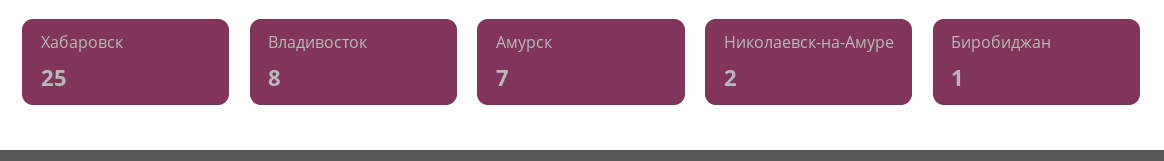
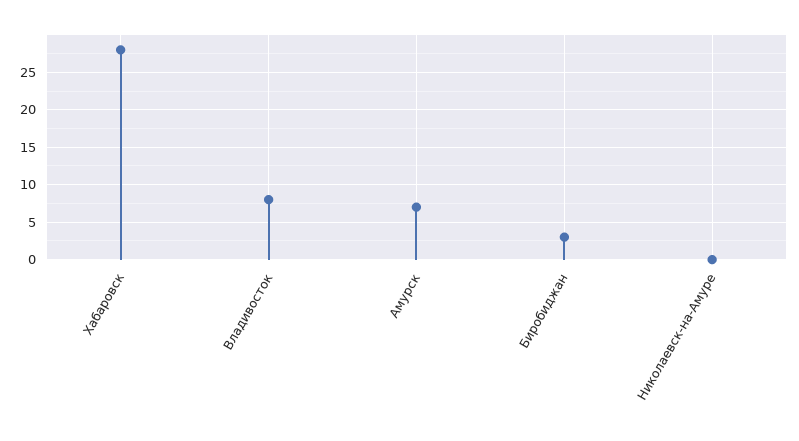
  {
-   "Хабаровск": 25,
+   "Хабаровск": 28,
    "Владивосток": 8,
    "Амурск": 7,
-   "Николаевск-на-Амуре": 2,
+   "Николаевск-на-Амуре": 0,
-   "Биробиджан": 1
+   "Биробиджан": 3
  }

